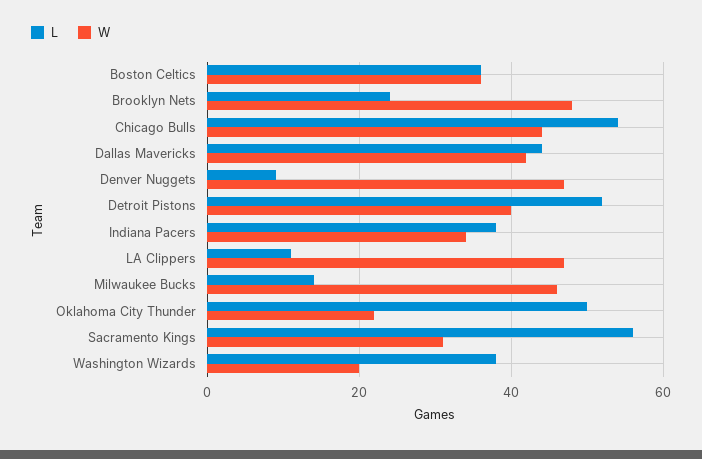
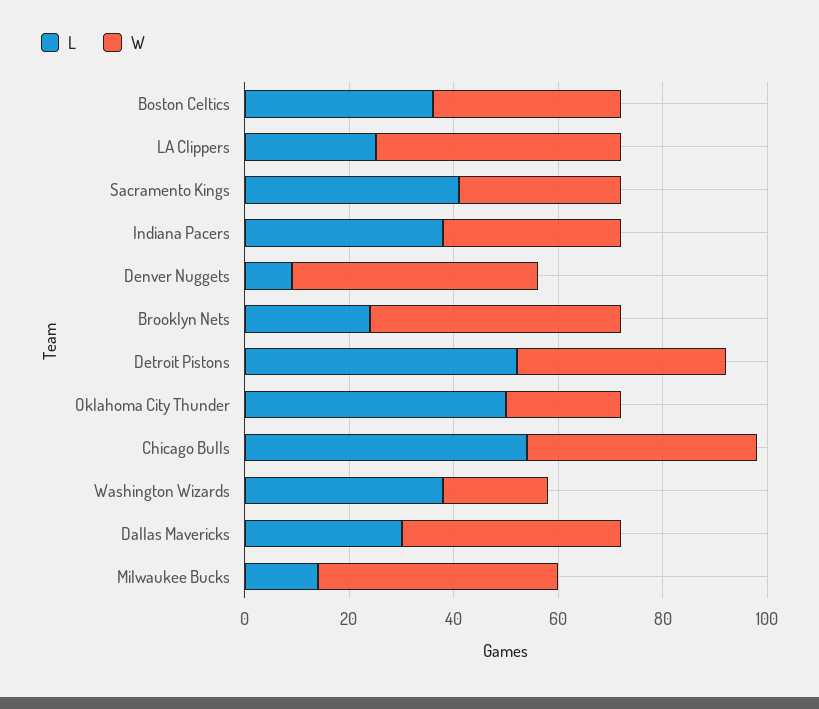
  {
    "L": {
      "Boston Celtics": 35,
      "Brooklyn Nets": 25,
      "Chicago Bulls": 55,
-     "Dallas Mavericks": 45,
+     "Dallas Mavericks": 30,
      "Denver Nuggets": 10,
      "Detroit Pistons": 50,
      "Indiana Pacers": 40,
-     "LA Clippers": 10,
+     "LA Clippers": 25,
      "Milwaukee Bucks": 15,
      "Oklahoma City Thunder": 50,
-     "Sacramento Kings": 55,
+     "Sacramento Kings": 40,
      "Washington Wizards": 40
    },
    "W": {
      "Boston Celtics": 35,
      "Brooklyn Nets": 50,
      "Chicago Bulls": 45,
      "Dallas Mavericks": 40,
      "Denver Nuggets": 45,
      "Detroit Pistons": 40,
      "Indiana Pacers": 35,
      "LA Clippers": 45,
      "Milwaukee Bucks": 45,
      "Oklahoma City Thunder": 20,
      "Sacramento Kings": 30,
      "Washington Wizards": 20
    }
  }

